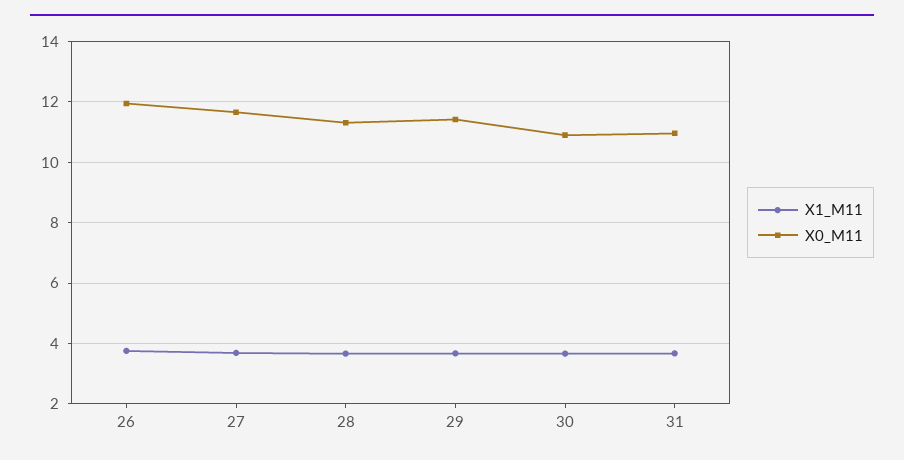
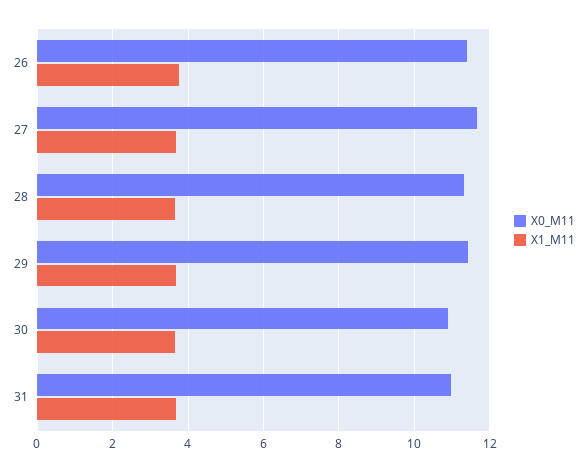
  {
    "X1_M11": {
      "26": 3.8,
      "27": 3.6,
      "28": 3.6,
      "29": 3.6,
      "30": 3.6,
      "31": 3.6
    },
    "X0_M11": {
-     "26": 12,
+     "26": 11.4,
      "27": 11.6,
      "28": 11.4,
      "29": 11.4,
      "30": 11,
      "31": 11
    }
  }

